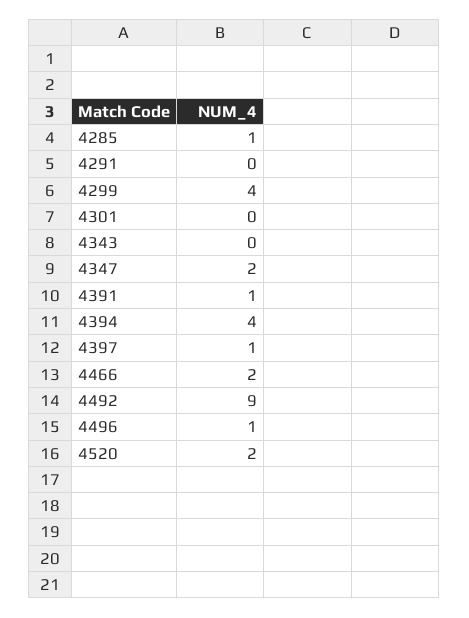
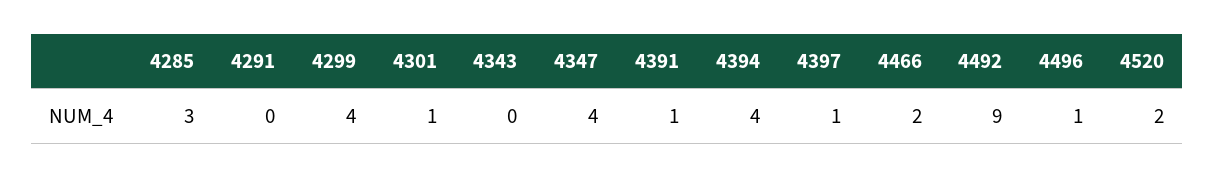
  {
-   "4285": 1,
+   "4285": 3,
    "4291": 0,
    "4299": 4,
-   "4301": 0,
+   "4301": 1,
    "4343": 0,
-   "4347": 2,
+   "4347": 4,
    "4391": 1,
    "4394": 4,
    "4397": 1,
    "4466": 2,
    "4492": 9,
    "4496": 1,
    "4520": 2
  }

